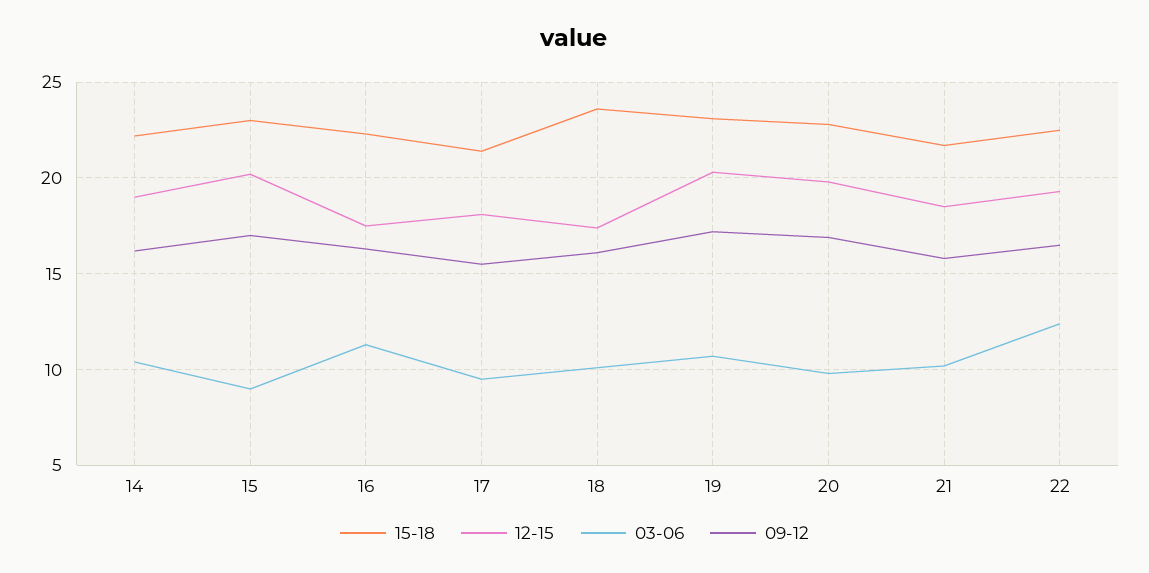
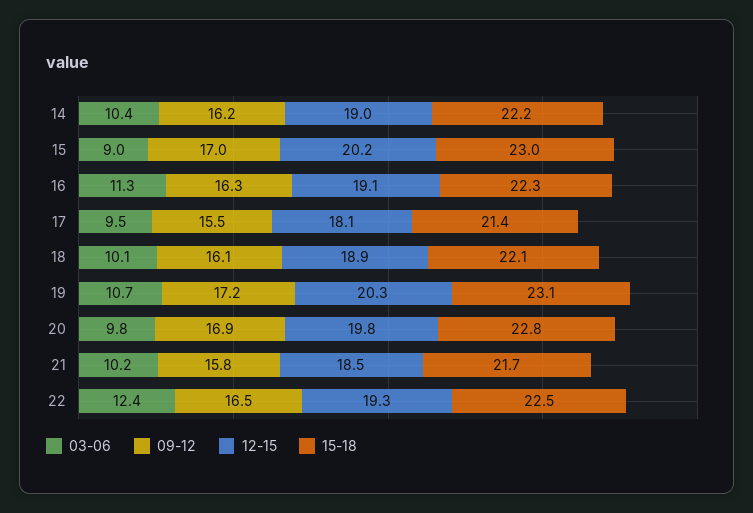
  {
    "15-18": {
      "14": 22.2,
      "15": 23,
      "16": 22.3,
      "17": 21.4,
-     "18": 23.5,
+     "18": 22.1,
      "19": 23.1,
      "20": 22.8,
      "21": 21.7,
      "22": 22.5
    },
    "12-15": {
      "14": 19,
      "15": 20.2,
-     "16": 17.5,
+     "16": 19.1,
      "17": 18.1,
-     "18": 17.5,
+     "18": 18.9,
      "19": 20.3,
      "20": 19.8,
      "21": 18.5,
      "22": 19.3
    },
    "03-06": {
      "14": 10.4,
      "15": 9,
      "16": 11.3,
      "17": 9.5,
      "18": 10.1,
      "19": 10.7,
      "20": 9.8,
      "21": 10.2,
      "22": 12.4
    },
    "09-12": {
      "14": 16.2,
      "15": 17,
      "16": 16.3,
      "17": 15.5,
      "18": 16.1,
      "19": 17.2,
      "20": 16.9,
      "21": 15.8,
      "22": 16.5
    }
  }

